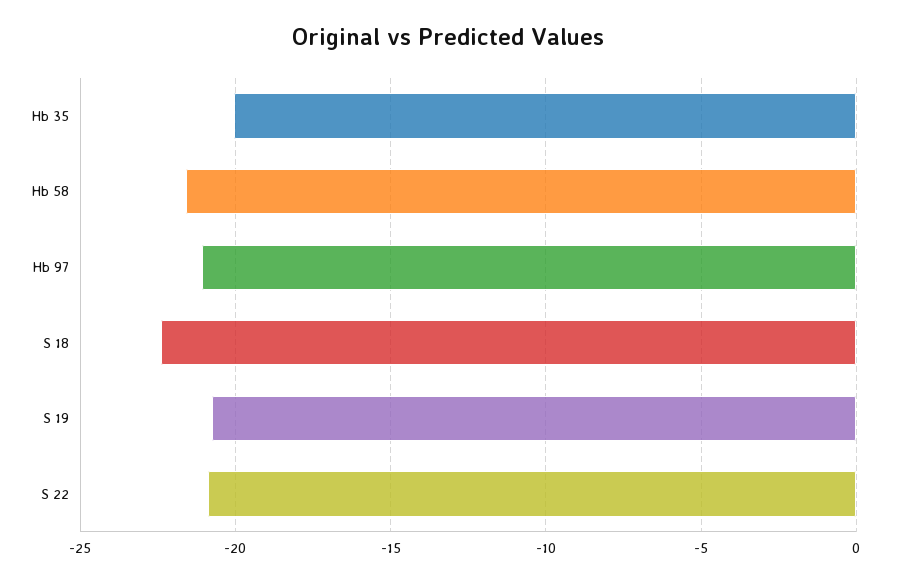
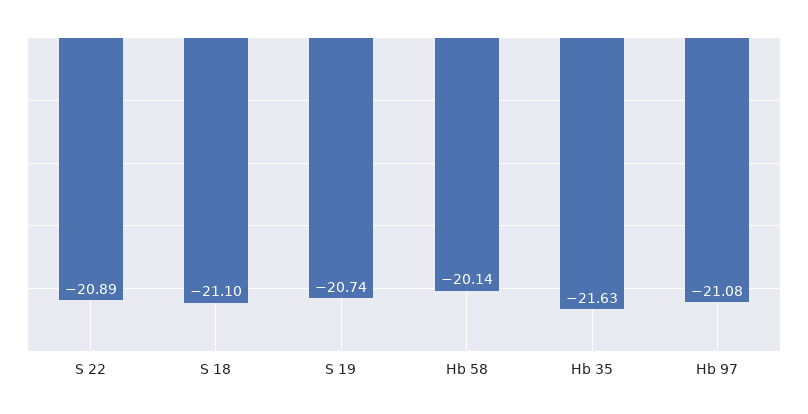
  {
-   "Hb 35": -20,
+   "Hb 35": -21.63,
-   "Hb 58": -21.5,
+   "Hb 58": -20.14,
    "Hb 97": -21.08,
-   "S 18": -22.5,
+   "S 18": -21.1,
    "S 19": -20.74,
    "S 22": -20.89
  }

